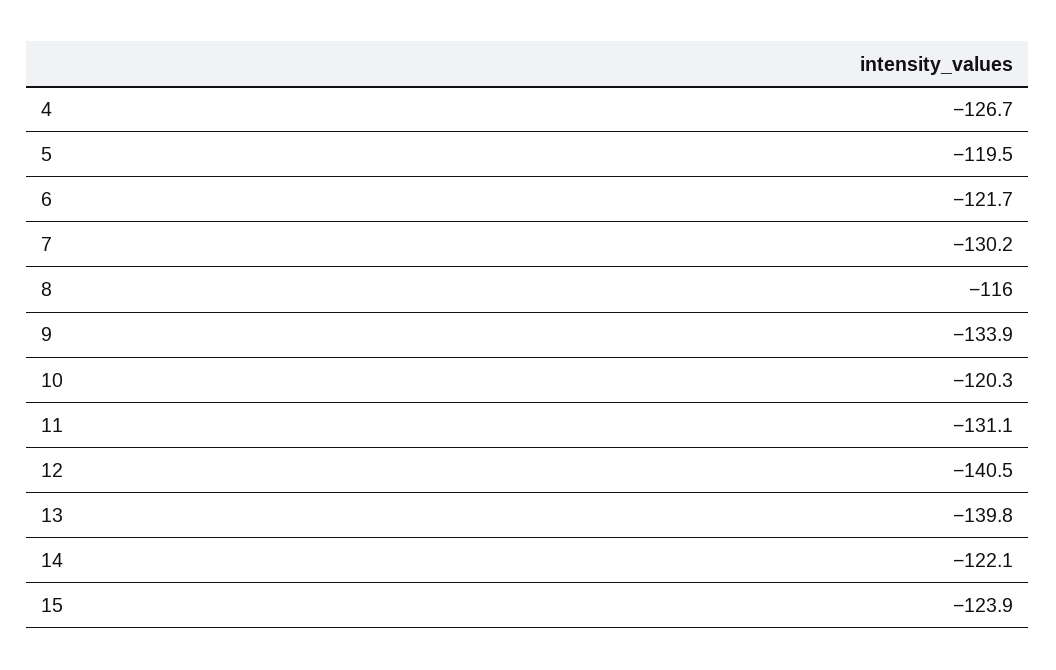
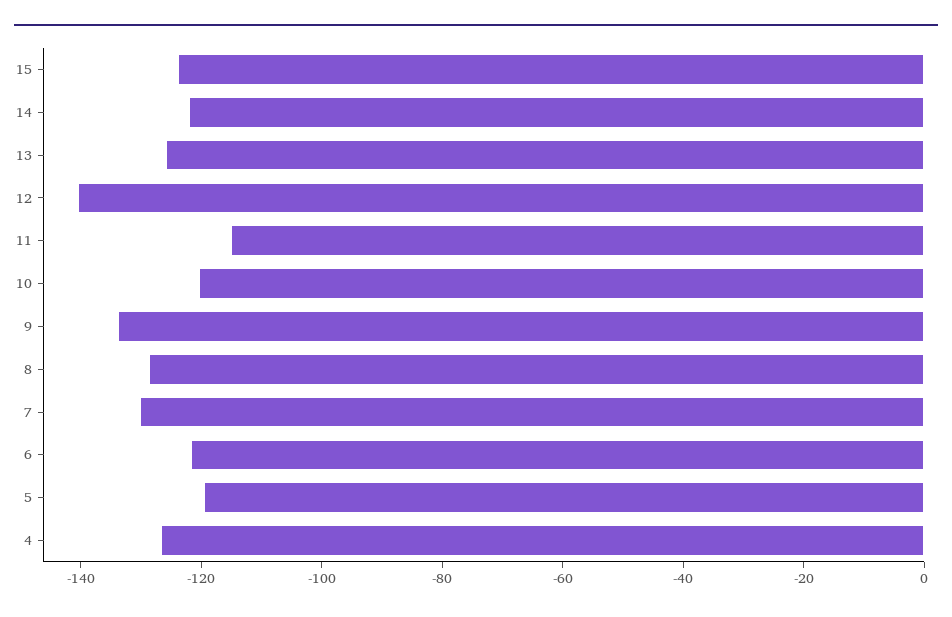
  {
    "4": -126.7,
    "5": -119.5,
    "6": -121.7,
    "7": -130.2,
-   "8": -116,
+   "8": -130,
    "9": -133.9,
    "10": -120.3,
-   "11": -131.1,
+   "11": -115,
    "12": -140.5,
-   "13": -139.8,
+   "13": -125,
    "14": -122.1,
    "15": -123.9
  }

